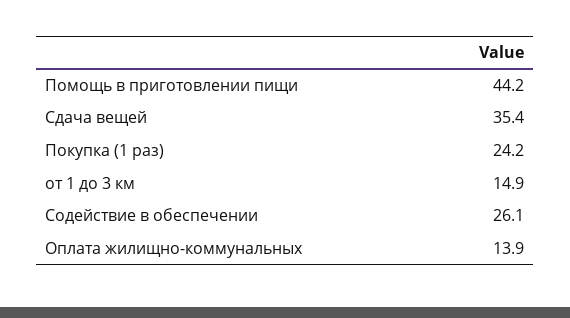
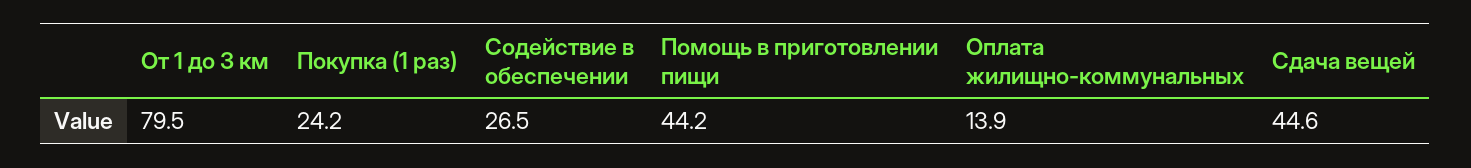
  {
    "Помощь в приготовлении пищи": 44.2,
-   "Сдача вещей": 35.4,
+   "Сдача вещей": 44.6,
    "Покупка (1 раз)": 24.2,
-   "от 1 до 3 км": 14.9,
+   "от 1 до 3 км": 79.5,
-   "Содействие в обеспечении": 26.1,
+   "Содействие в обеспечении": 26.5,
    "Оплата жилищно-коммунальных": 13.9
  }

